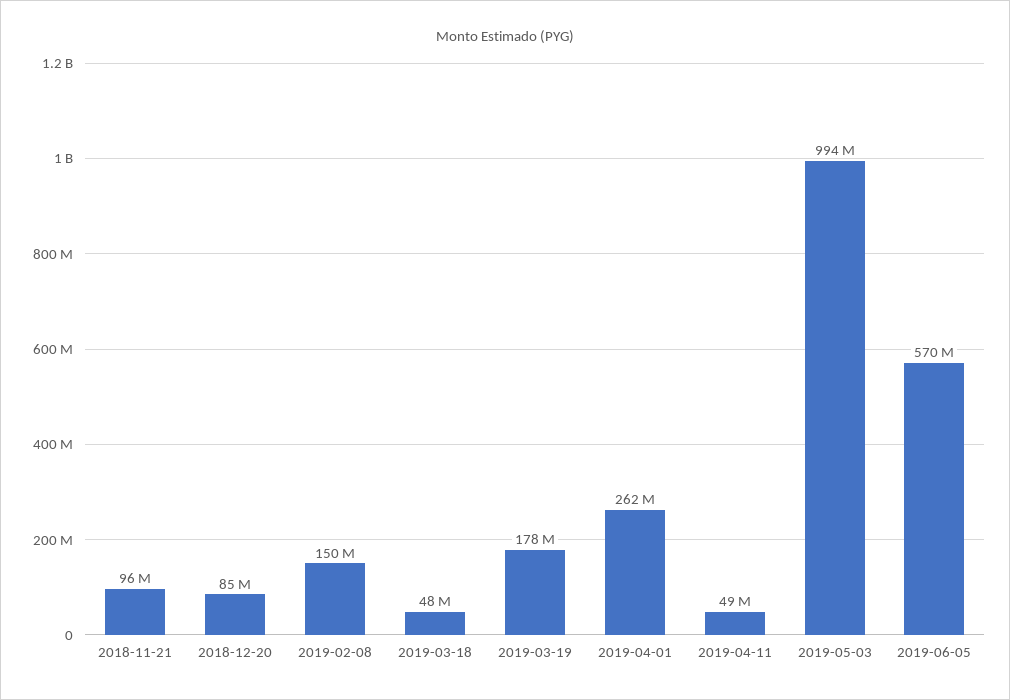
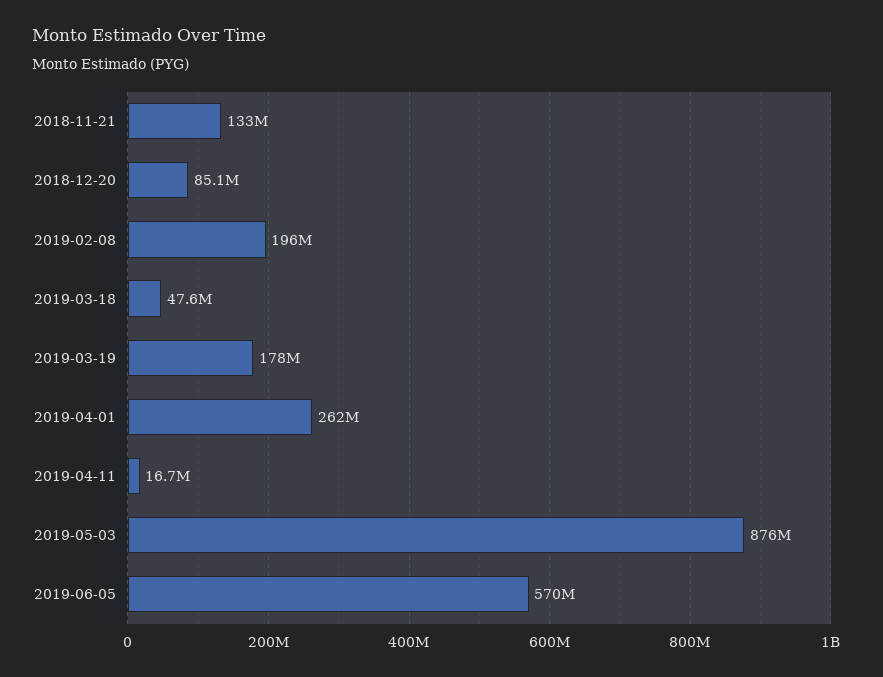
  {
-   "2018-11-21": 96000000,
+   "2018-11-21": 133000000,
    "2018-12-20": 85100000,
-   "2019-02-08": 150000000,
+   "2019-02-08": 196000000,
    "2019-03-18": 47600000,
    "2019-03-19": 178000000,
    "2019-04-01": 262000000,
-   "2019-04-11": 49000000,
+   "2019-04-11": 16700000,
-   "2019-05-03": 994000000,
+   "2019-05-03": 876000000,
    "2019-06-05": 570000000
  }

